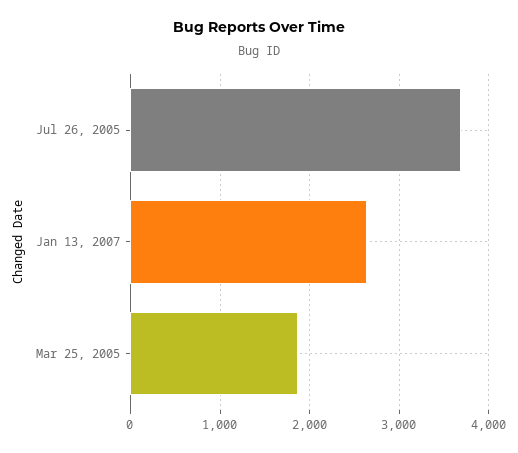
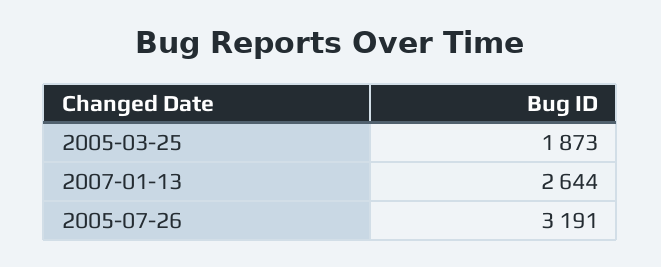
  {
-   "Jul 26, 2005": 3700,
+   "Jul 26, 2005": 3191,
    "Jan 13, 2007": 2644,
    "Mar 25, 2005": 1873
  }

